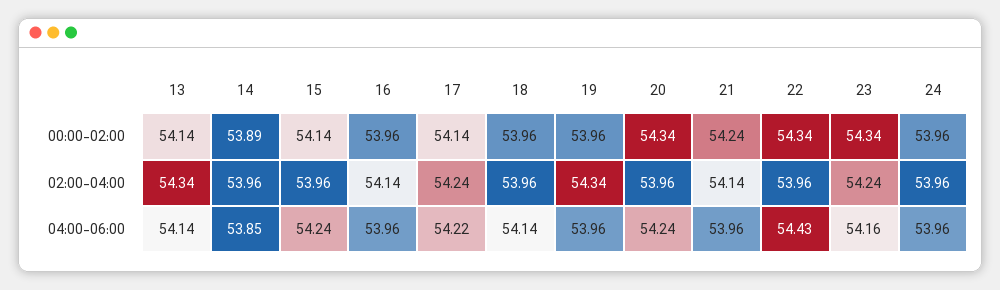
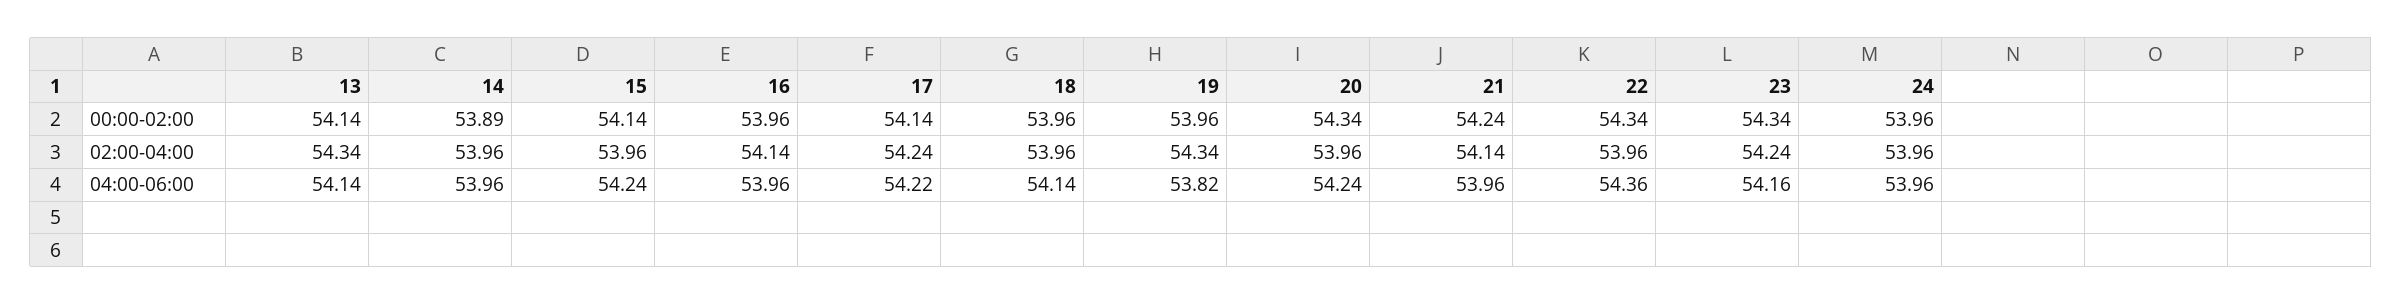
  {
    "13": {
      "00:00-02:00": 54.14,
      "02:00-04:00": 54.34,
      "04:00-06:00": 54.14
    },
    "14": {
      "00:00-02:00": 53.89,
      "02:00-04:00": 53.96,
-     "04:00-06:00": 53.85
+     "04:00-06:00": 53.96
    },
    "15": {
      "00:00-02:00": 54.14,
      "02:00-04:00": 53.96,
      "04:00-06:00": 54.24
    },
    "16": {
      "00:00-02:00": 53.96,
      "02:00-04:00": 54.14,
      "04:00-06:00": 53.96
    },
    "17": {
      "00:00-02:00": 54.14,
      "02:00-04:00": 54.24,
      "04:00-06:00": 54.22
    },
    "18": {
      "00:00-02:00": 53.96,
      "02:00-04:00": 53.96,
      "04:00-06:00": 54.14
    },
    "19": {
      "00:00-02:00": 53.96,
      "02:00-04:00": 54.34,
-     "04:00-06:00": 53.96
+     "04:00-06:00": 53.82
    },
    "20": {
      "00:00-02:00": 54.34,
      "02:00-04:00": 53.96,
      "04:00-06:00": 54.24
    },
    "21": {
      "00:00-02:00": 54.24,
      "02:00-04:00": 54.14,
      "04:00-06:00": 53.96
    },
    "22": {
      "00:00-02:00": 54.34,
      "02:00-04:00": 53.96,
-     "04:00-06:00": 54.43
+     "04:00-06:00": 54.36
    },
    "23": {
      "00:00-02:00": 54.34,
      "02:00-04:00": 54.24,
      "04:00-06:00": 54.16
    },
    "24": {
      "00:00-02:00": 53.96,
      "02:00-04:00": 53.96,
      "04:00-06:00": 53.96
    }
  }

